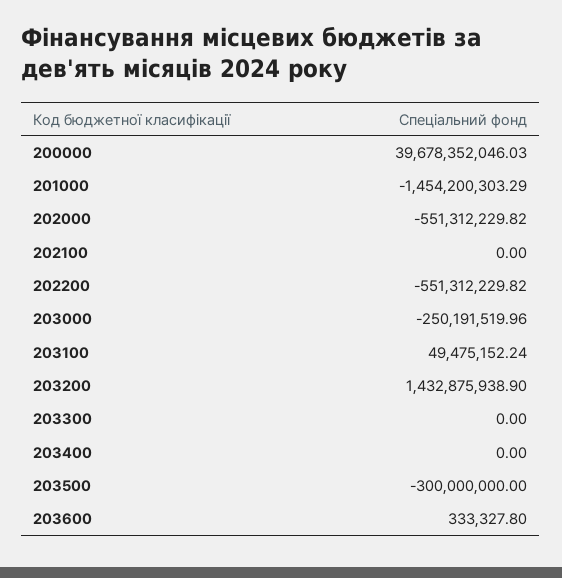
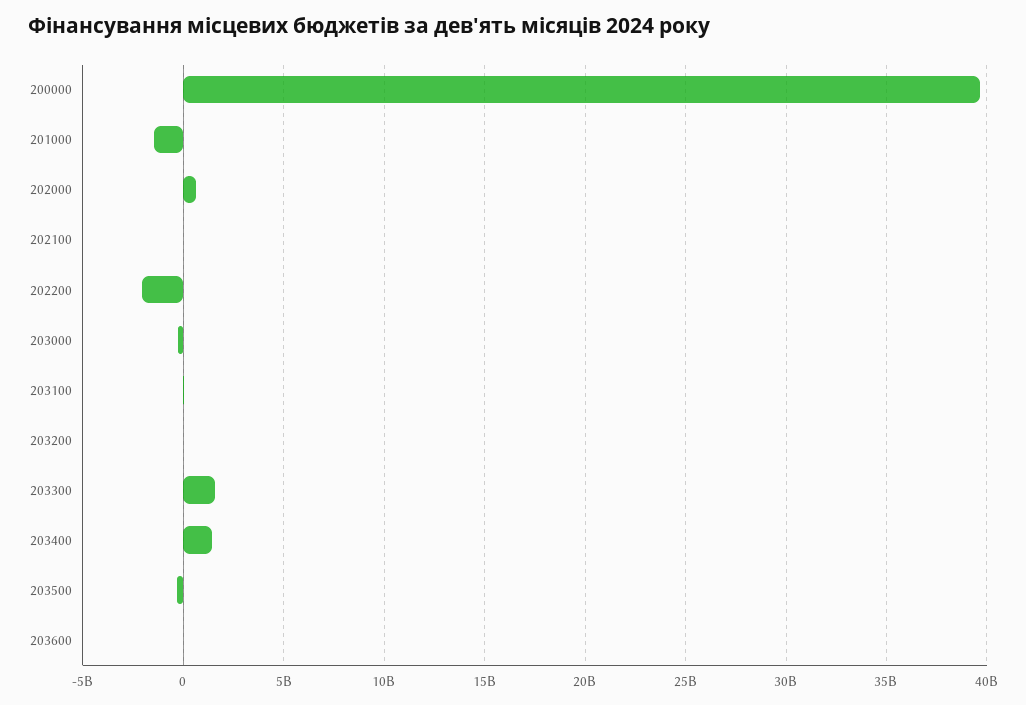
  {
    "200000": 39678352046.03,
    "201000": -1454200303.29,
-   "202000": -551312229.82,
+   "202000": 500000000,
    "202100": 0,
-   "202200": -551312229.82,
+   "202200": -2000000000,
    "203000": -250191519.96,
    "203100": 49475152.24,
-   "203200": 1432875938.9,
+   "203200": 0,
-   "203300": 0,
+   "203300": 1500000000,
-   "203400": 0,
+   "203400": 1500000000,
    "203500": -300000000,
    "203600": 333327.8
  }

